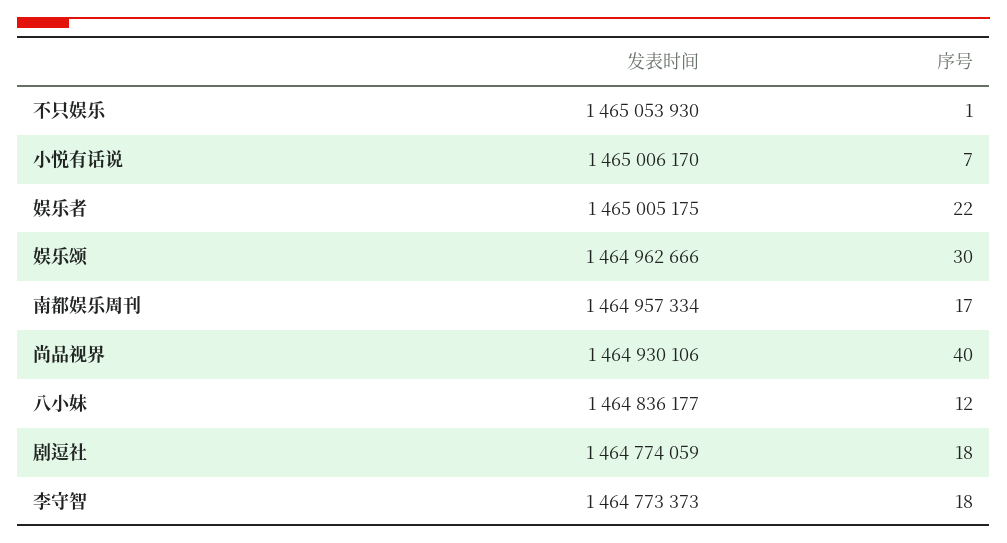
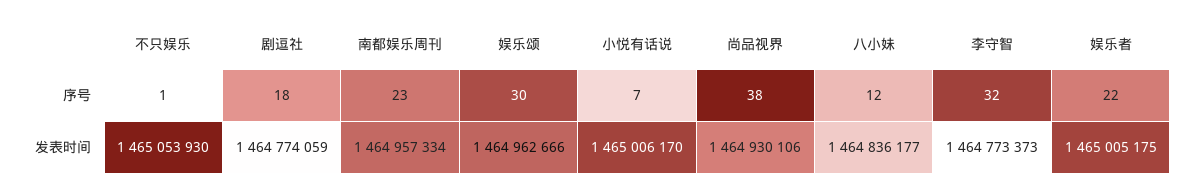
  {
    "发表时间": {
      "不只娱乐": 1465053930,
      "小悦有话说": 1465006170,
      "娱乐者": 1465005175,
      "娱乐颂": 1464962666,
      "南都娱乐周刊": 1464957334,
      "尚品视界": 1464930106,
      "八小妹": 1464836177,
      "剧逗社": 1464774059,
      "李守智": 1464773373
    },
    "序号": {
      "不只娱乐": 1,
      "小悦有话说": 7,
      "娱乐者": 22,
      "娱乐颂": 30,
-     "南都娱乐周刊": 17,
+     "南都娱乐周刊": 23,
-     "尚品视界": 40,
+     "尚品视界": 38,
      "八小妹": 12,
      "剧逗社": 18,
-     "李守智": 18
+     "李守智": 32
    }
  }

